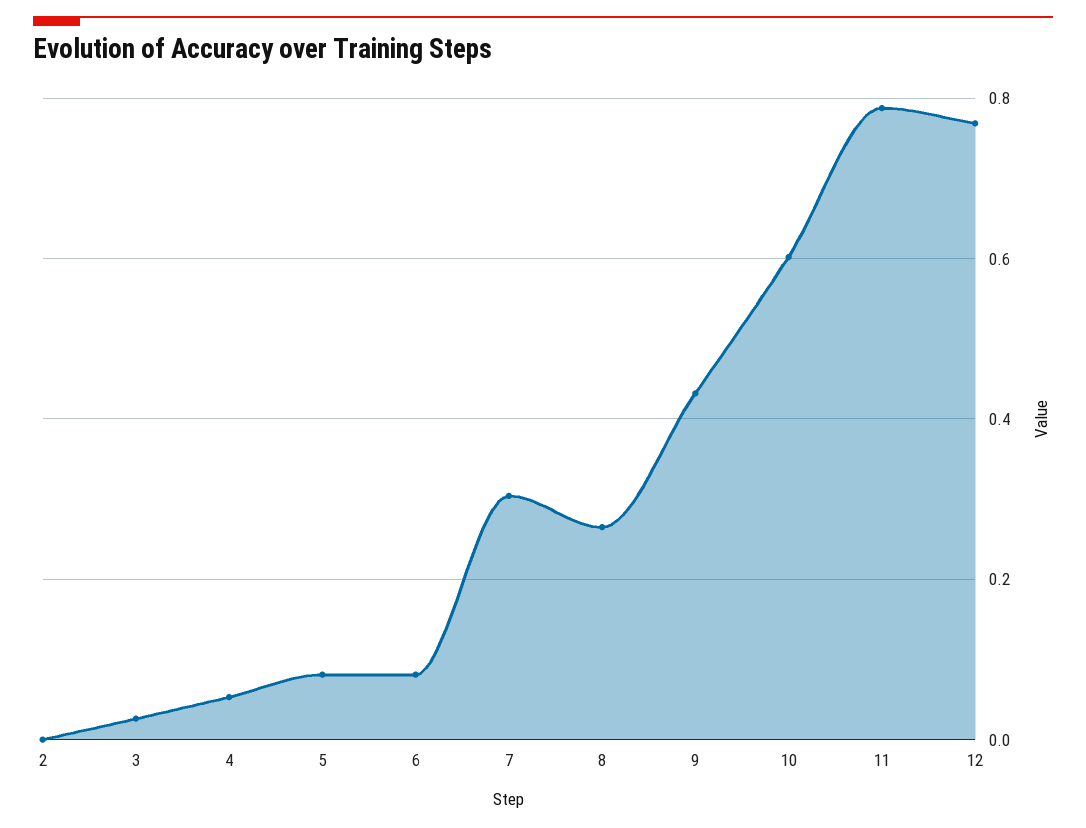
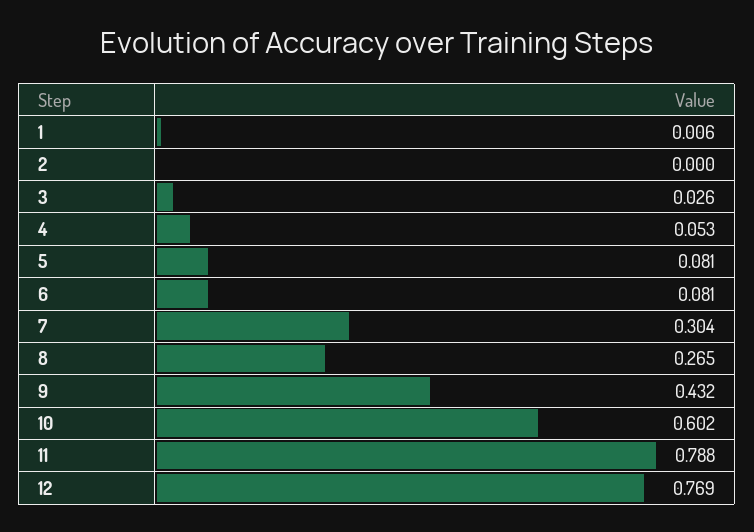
  {
    "2": 0,
    "3": 0.026,
    "4": 0.053,
    "5": 0.081,
    "6": 0.081,
    "7": 0.304,
    "8": 0.265,
    "9": 0.432,
    "10": 0.602,
    "11": 0.788,
-   "12": 0.769
+   "12": 0.769,
+   "1": 0.006
  }

